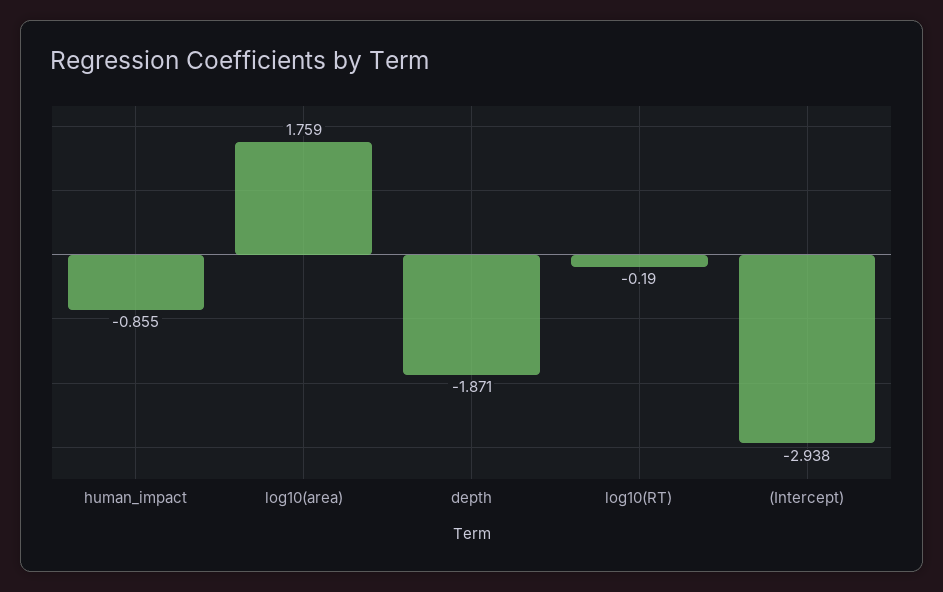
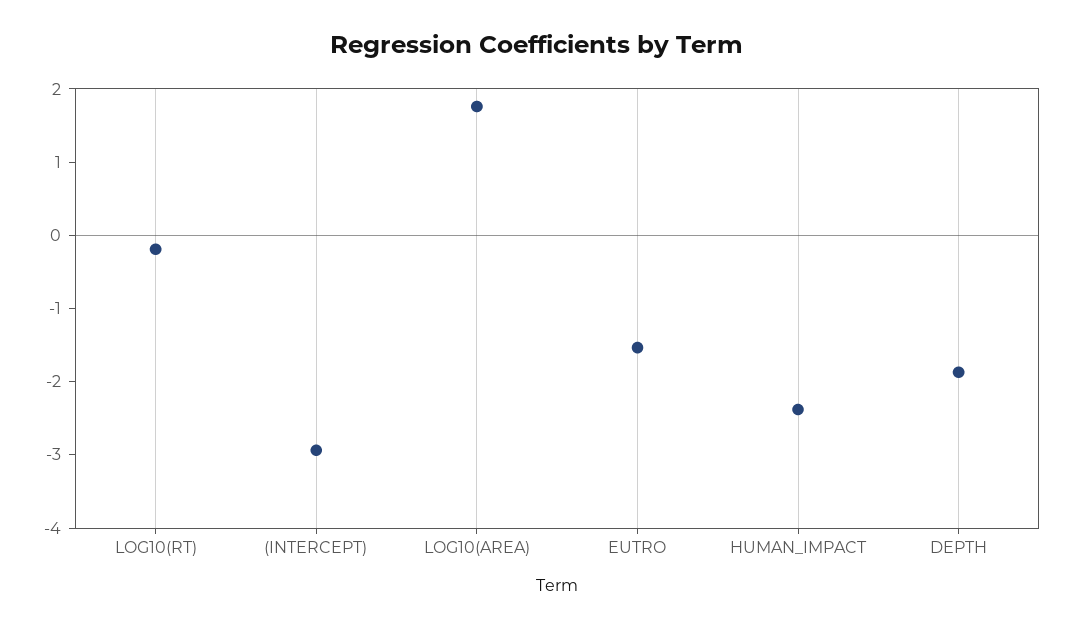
  {
-   "human_impact": -0.855,
+   "human_impact": -2.4,
    "log10(area)": 1.759,
    "depth": -1.871,
    "log10(RT)": -0.19,
-   "(Intercept)": -2.938
+   "(Intercept)": -2.938,
+   "EUTRO": -1.6
  }

